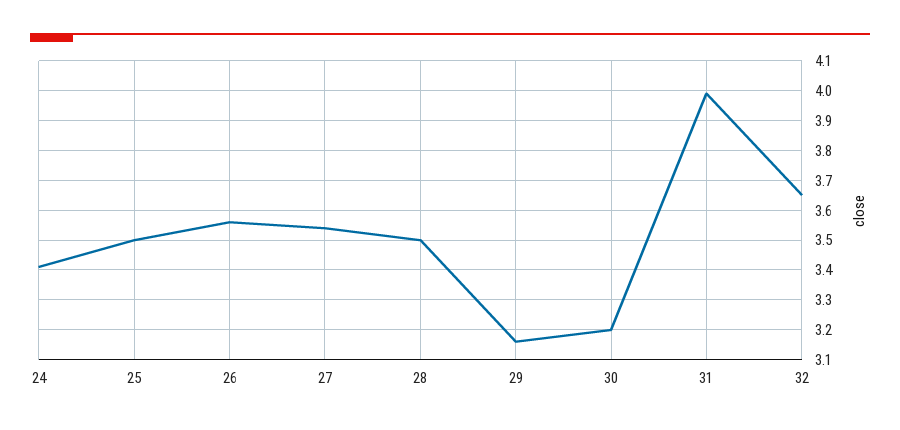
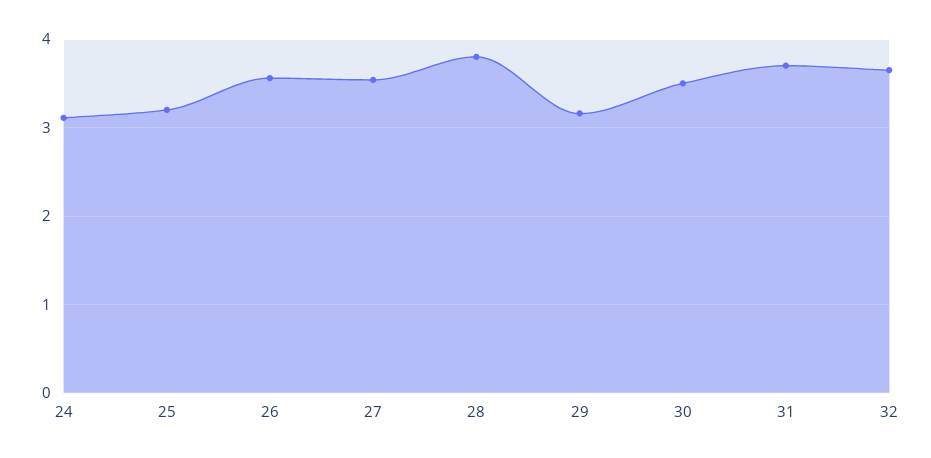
  {
-   "24": 3.4,
+   "24": 3.1,
-   "25": 3.5,
+   "25": 3.2,
    "26": 3.55,
    "27": 3.55,
-   "28": 3.5,
+   "28": 3.8,
    "29": 3.15,
-   "30": 3.2,
+   "30": 3.5,
-   "31": 4,
+   "31": 3.7,
    "32": 3.65
  }

